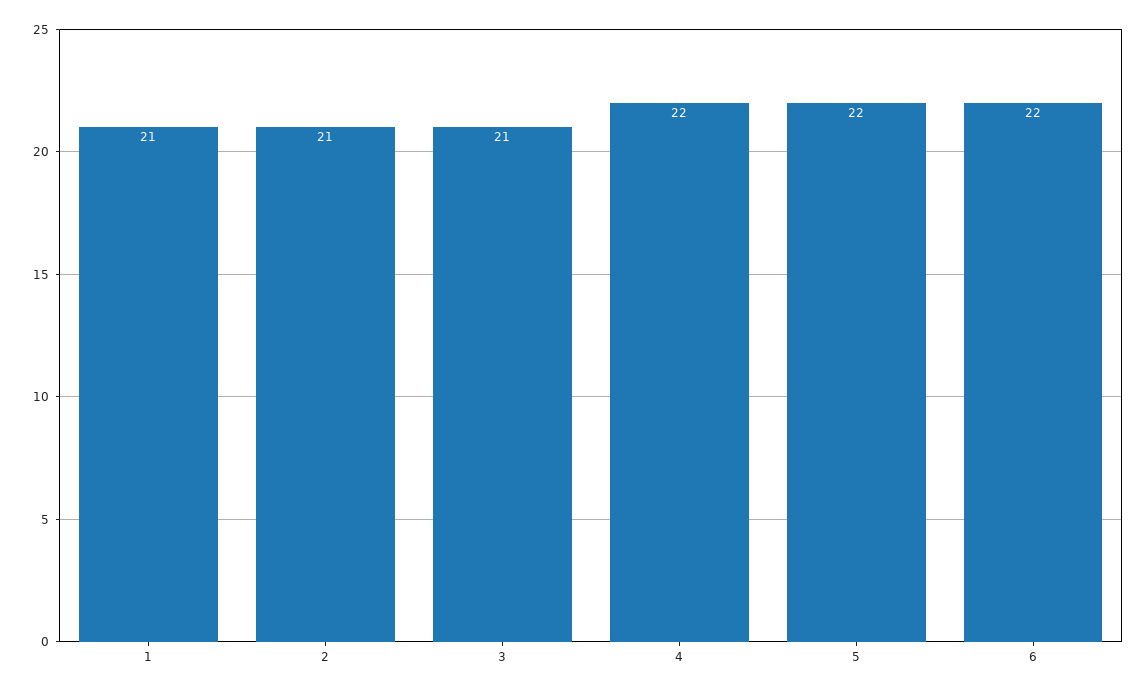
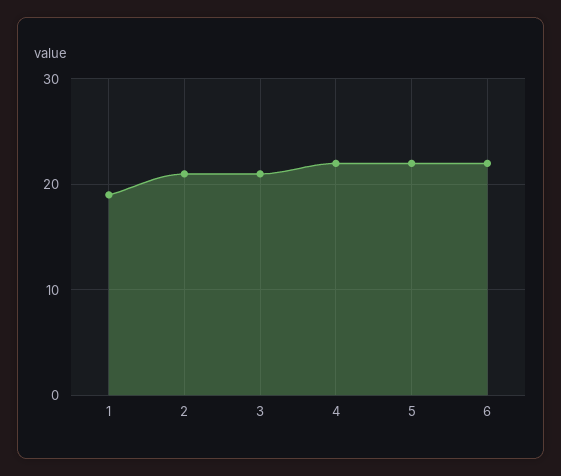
  {
-   "1": 21,
+   "1": 19,
    "2": 21,
    "3": 21,
    "4": 22,
    "5": 22,
    "6": 22
  }

